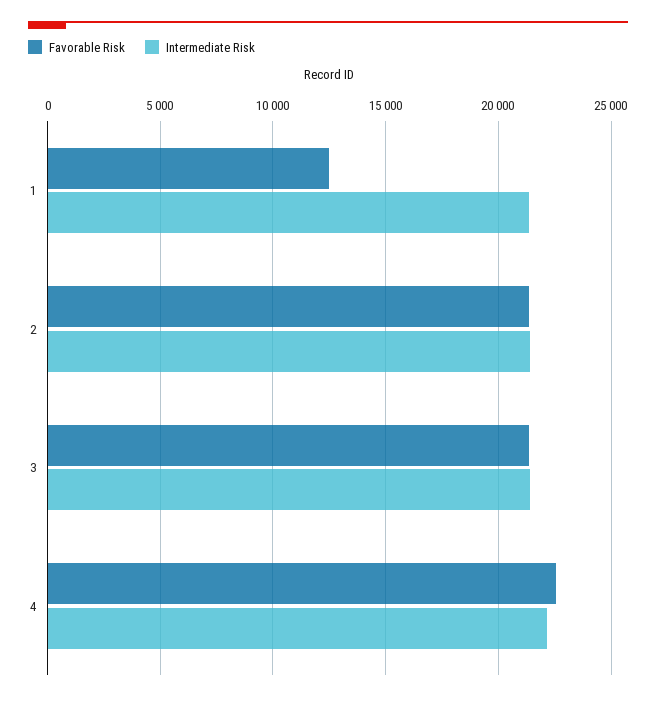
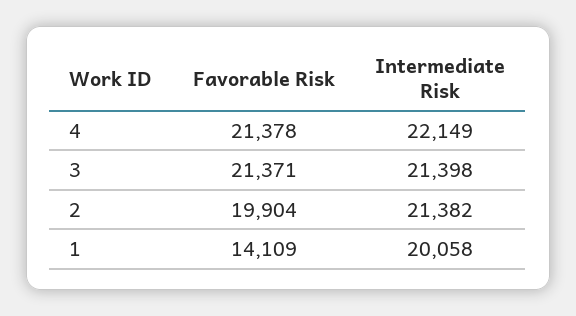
  {
    "Favorable Risk": {
-     "1": 12500,
+     "1": 14109,
-     "2": 21500,
+     "2": 19904,
      "3": 21371,
-     "4": 22500
+     "4": 21378
    },
    "Intermediate Risk": {
-     "1": 21500,
+     "1": 20058,
      "2": 21382,
      "3": 21398,
      "4": 22149
    }
  }

